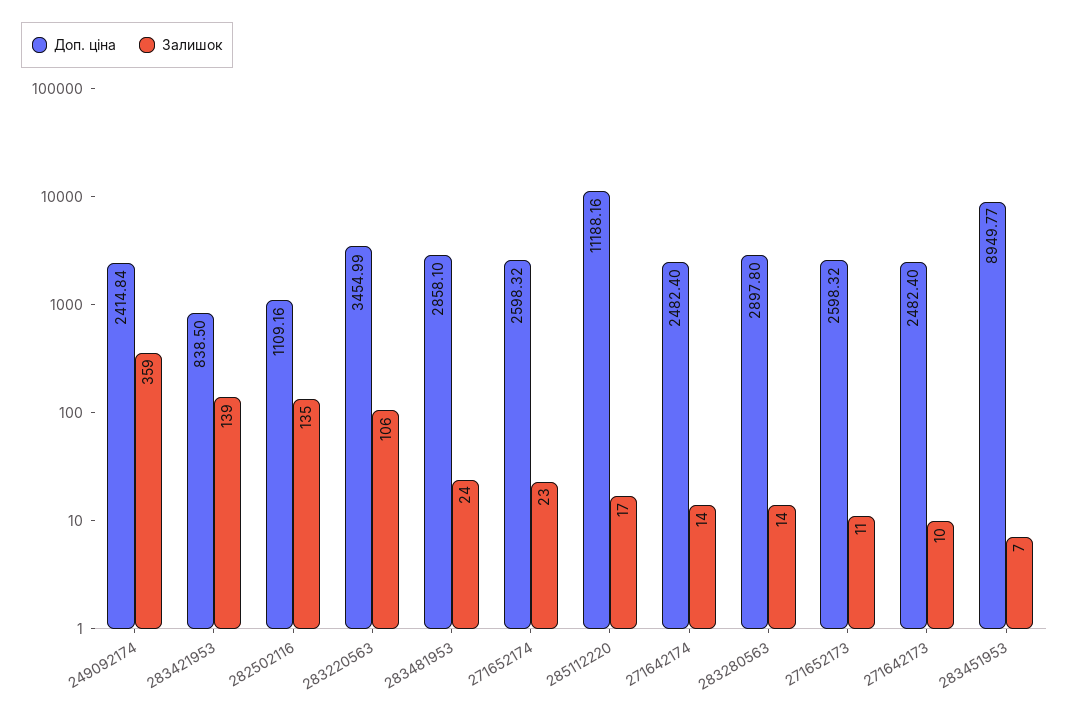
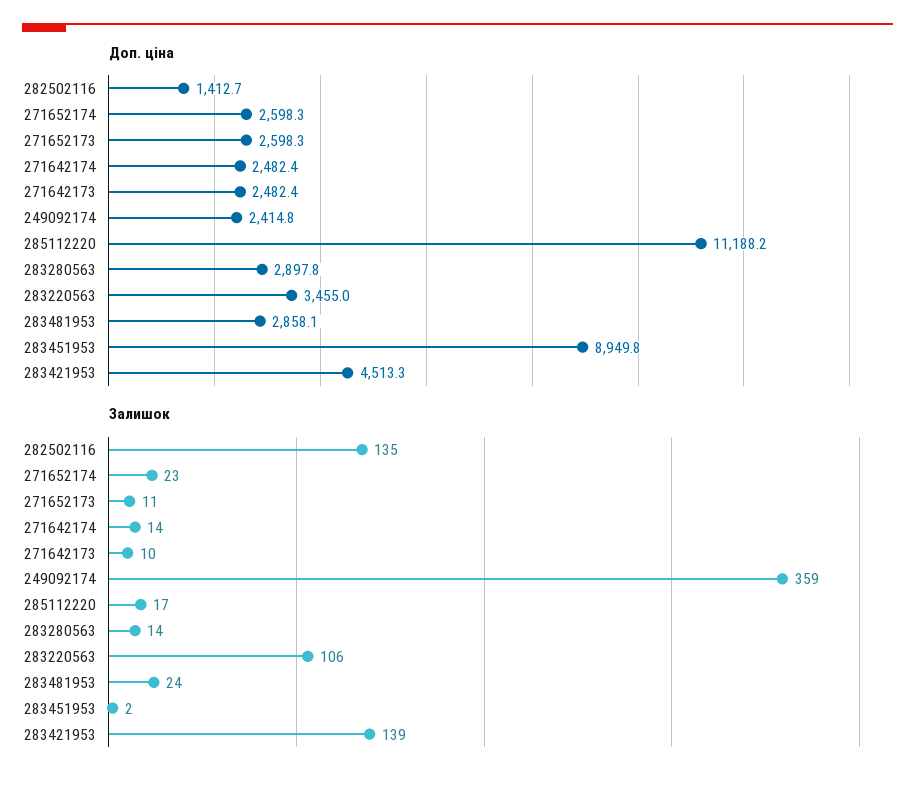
  {
    "Доп. ціна": {
      "249092174": 2414.84,
-     "283421953": 838.5,
+     "283421953": 4513.3,
-     "282502116": 1109.16,
+     "282502116": 1412.7,
      "283220563": 3454.99,
      "283481953": 2858.1,
      "271652174": 2598.32,
      "285112220": 11188.16,
      "271642174": 2482.4,
      "283280563": 2897.8,
      "271652173": 2598.32,
      "271642173": 2482.4,
      "283451953": 8949.77
    },
    "Залишок": {
      "249092174": 359,
      "283421953": 139,
      "282502116": 135,
      "283220563": 106,
      "283481953": 24,
      "271652174": 23,
      "285112220": 17,
      "271642174": 14,
      "283280563": 14,
      "271652173": 11,
      "271642173": 10,
-     "283451953": 7
+     "283451953": 2
    }
  }

